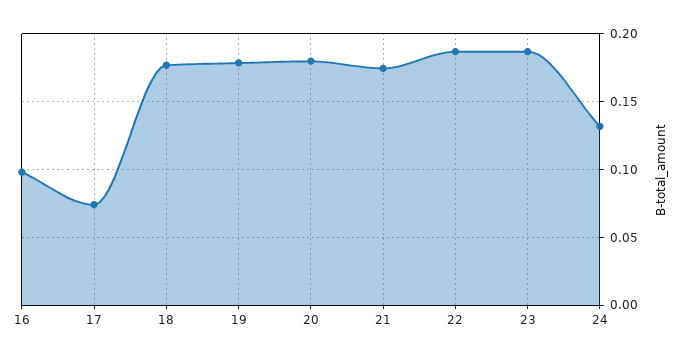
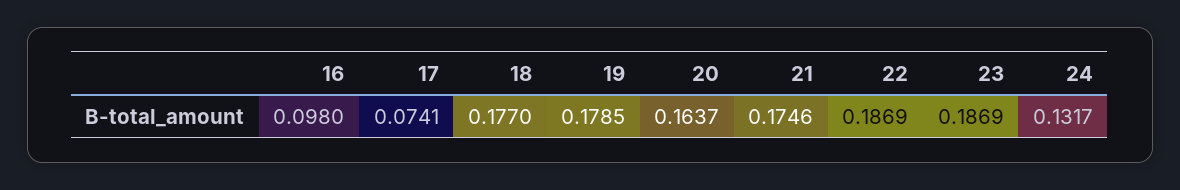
  {
    "16": 0.098,
    "17": 0.0741,
    "18": 0.177,
    "19": 0.1785,
-   "20": 0.18,
+   "20": 0.1637,
    "21": 0.1746,
    "22": 0.1869,
    "23": 0.1869,
    "24": 0.1317
  }

